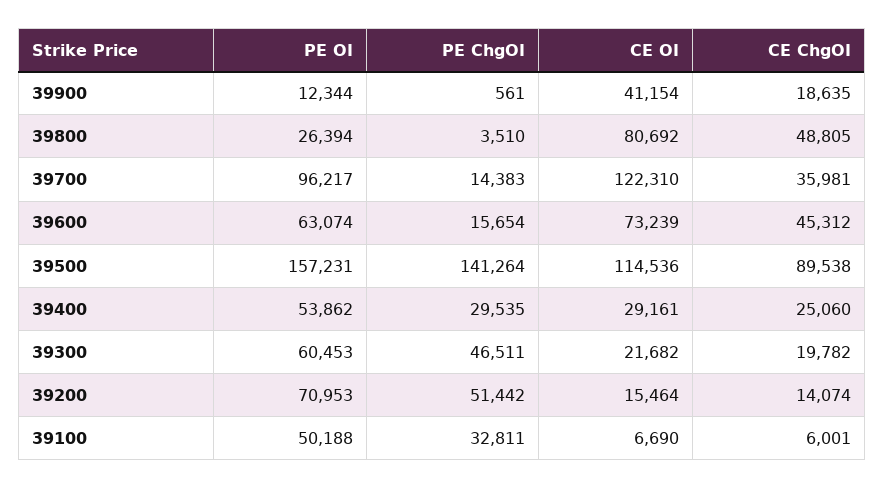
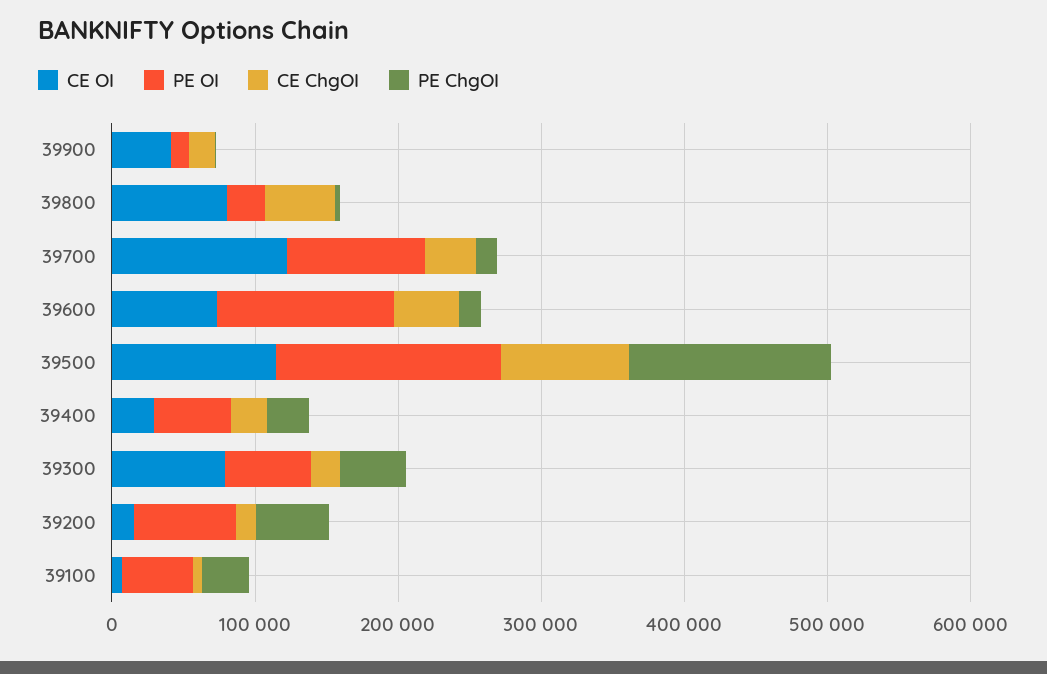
  {
    "PE OI": {
      "39900": 12344,
      "39800": 26394,
      "39700": 96217,
-     "39600": 63074,
+     "39600": 120000,
      "39500": 157231,
      "39400": 53862,
      "39300": 60453,
      "39200": 70953,
      "39100": 50188
    },
    "PE ChgOI": {
      "39900": 561,
      "39800": 3510,
      "39700": 14383,
      "39600": 15654,
      "39500": 141264,
      "39400": 29535,
      "39300": 46511,
      "39200": 51442,
      "39100": 32811
    },
    "CE OI": {
      "39900": 41154,
      "39800": 80692,
      "39700": 122310,
      "39600": 73239,
      "39500": 114536,
      "39400": 29161,
-     "39300": 21682,
+     "39300": 80000,
      "39200": 15464,
      "39100": 6690
    },
    "CE ChgOI": {
      "39900": 18635,
      "39800": 48805,
      "39700": 35981,
      "39600": 45312,
      "39500": 89538,
      "39400": 25060,
      "39300": 19782,
      "39200": 14074,
      "39100": 6001
    }
  }

